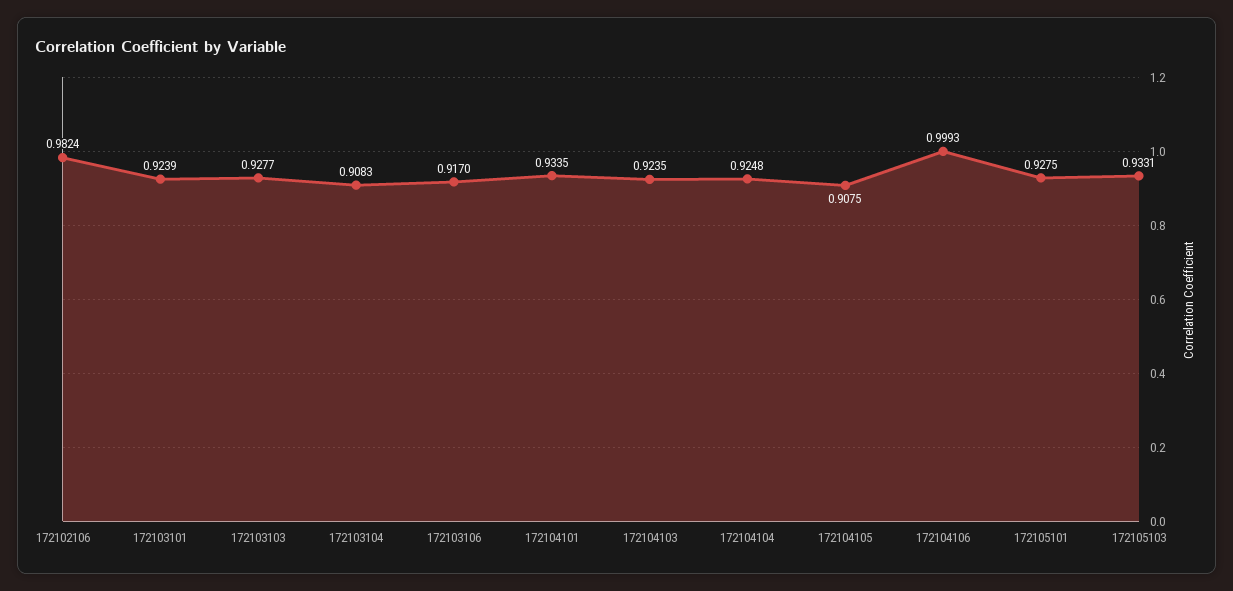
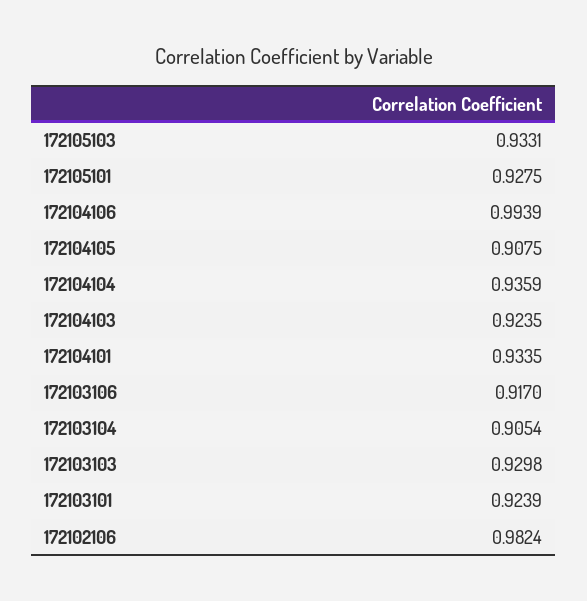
  {
    "172102106": 0.9824,
    "172103101": 0.9239,
-   "172103103": 0.9277,
+   "172103103": 0.9298,
-   "172103104": 0.9083,
+   "172103104": 0.9054,
    "172103106": 0.917,
    "172104101": 0.9335,
    "172104103": 0.9235,
-   "172104104": 0.9248,
+   "172104104": 0.9359,
    "172104105": 0.9075,
-   "172104106": 0.9993,
+   "172104106": 0.9939,
    "172105101": 0.9275,
    "172105103": 0.9331
  }

